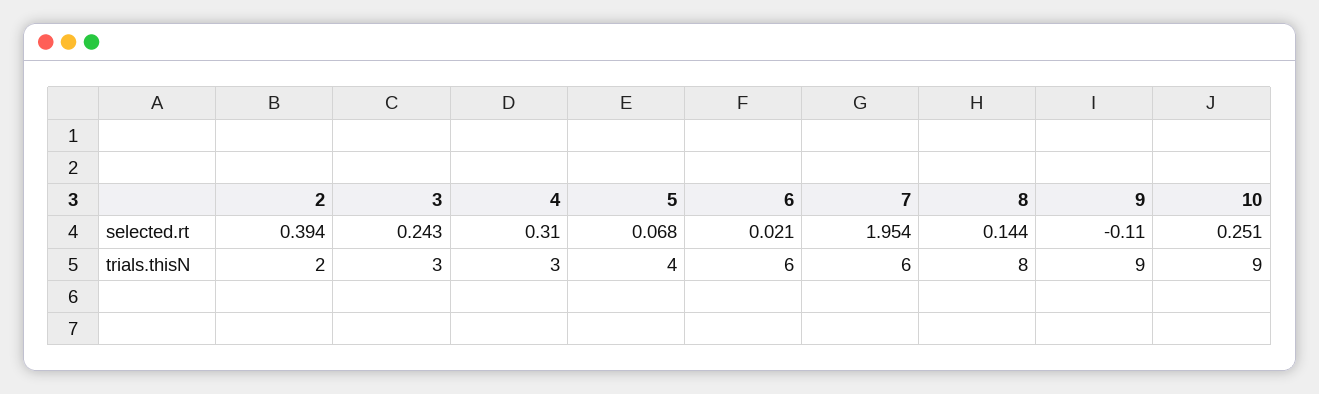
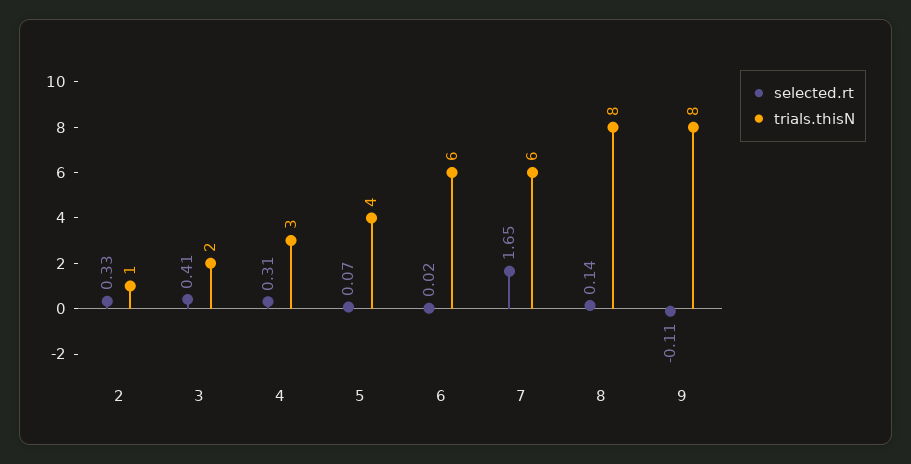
  {
    "selected.rt": {
-     "2": 0.394,
+     "2": 0.33,
-     "3": 0.243,
+     "3": 0.41,
      "4": 0.31,
      "5": 0.068,
      "6": 0.021,
-     "7": 1.954,
+     "7": 1.65,
      "8": 0.144,
-     "9": -0.11,
+     "9": -0.11
-     "10": 0.251
    },
    "trials.thisN": {
-     "2": 2,
+     "2": 1,
-     "3": 3,
+     "3": 2,
      "4": 3,
      "5": 4,
      "6": 6,
      "7": 6,
      "8": 8,
-     "9": 9,
+     "9": 8
-     "10": 9
    }
  }

